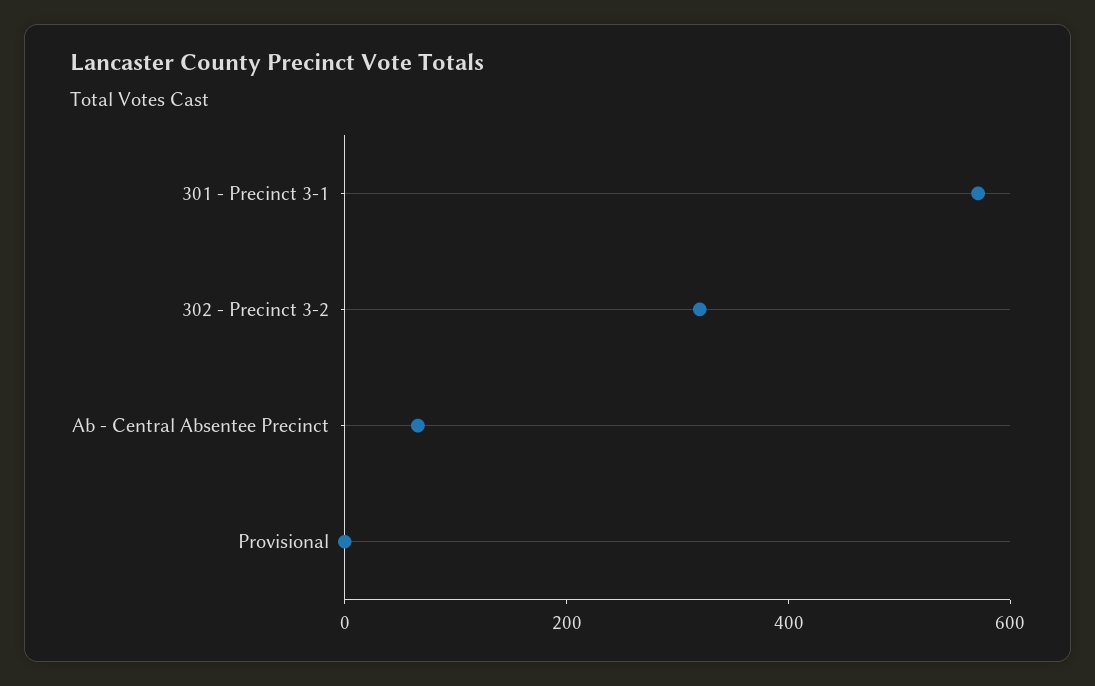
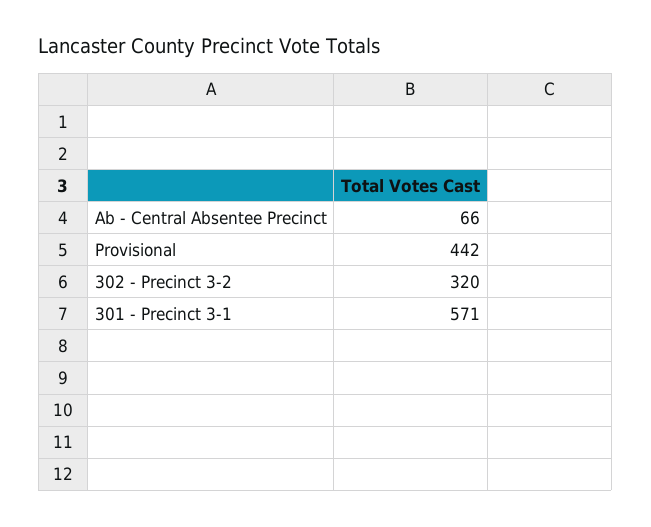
  {
    "301 - Precinct 3-1": 571,
    "302 - Precinct 3-2": 320,
    "Ab - Central Absentee Precinct": 66,
-   "Provisional": 0
+   "Provisional": 442
  }

